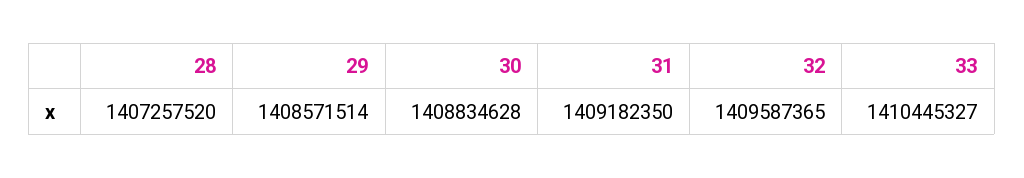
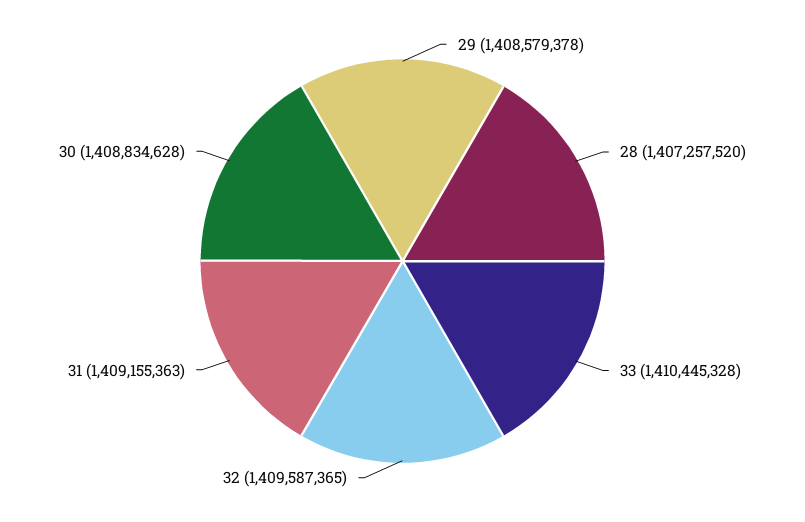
  {
    "28": 1407257520,
-   "29": 1408571514,
+   "29": 1408579378,
    "30": 1408834628,
-   "31": 1409182350,
+   "31": 1409155363,
    "32": 1409587365,
-   "33": 1410445327
+   "33": 1410445328
  }

